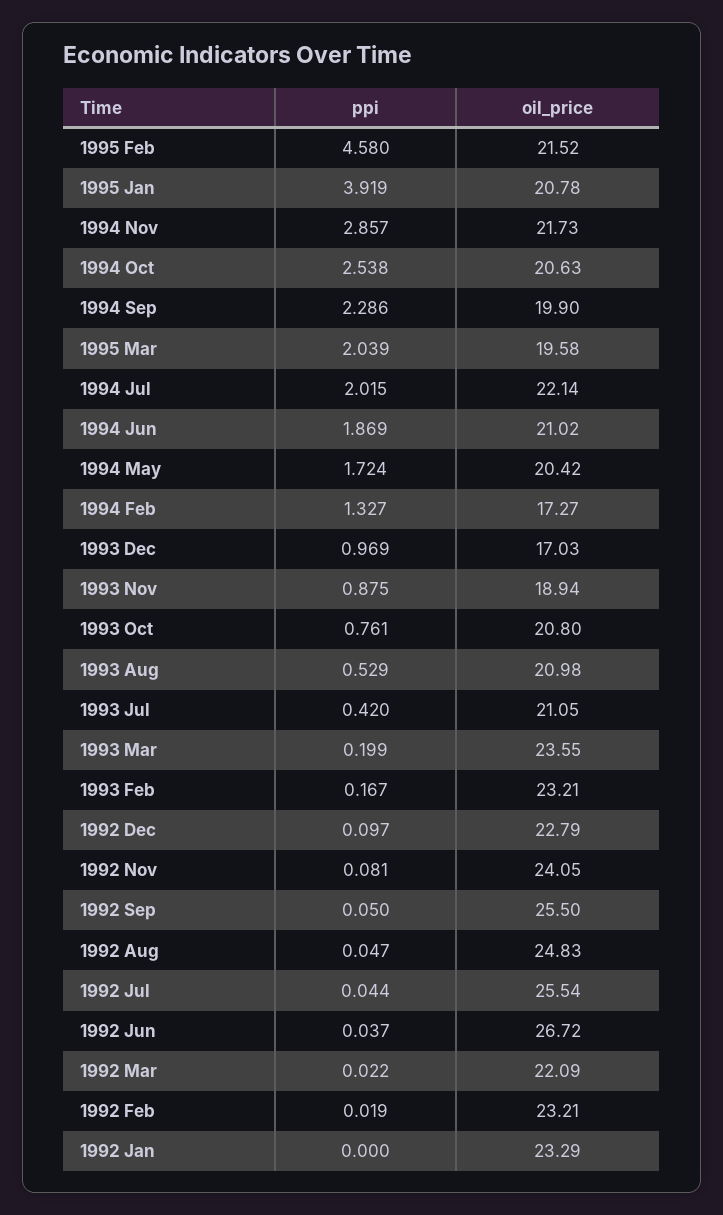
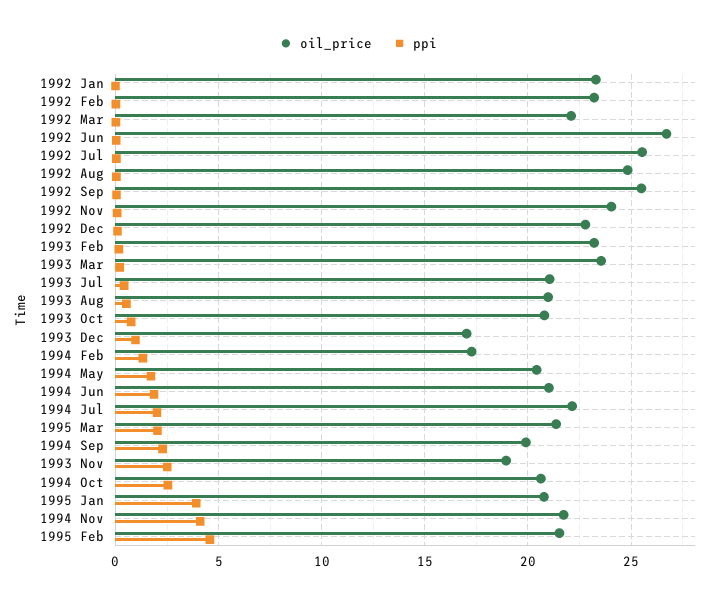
  {
    "ppi": {
      "1995 Feb": 4.58,
      "1995 Jan": 3.919,
-     "1994 Nov": 2.857,
+     "1994 Nov": 4,
      "1994 Oct": 2.538,
      "1994 Sep": 2.286,
      "1995 Mar": 2.039,
      "1994 Jul": 2.015,
      "1994 Jun": 1.869,
      "1994 May": 1.724,
      "1994 Feb": 1.327,
      "1993 Dec": 0.969,
-     "1993 Nov": 0.875,
+     "1993 Nov": 2.5,
      "1993 Oct": 0.761,
      "1993 Aug": 0.529,
      "1993 Jul": 0.42,
      "1993 Mar": 0.199,
      "1993 Feb": 0.167,
      "1992 Dec": 0.097,
      "1992 Nov": 0.081,
      "1992 Sep": 0.05,
      "1992 Aug": 0.047,
      "1992 Jul": 0.044,
      "1992 Jun": 0.037,
      "1992 Mar": 0.022,
      "1992 Feb": 0.019,
      "1992 Jan": 0
    },
    "oil_price": {
      "1995 Feb": 21.52,
      "1995 Jan": 20.78,
      "1994 Nov": 21.73,
      "1994 Oct": 20.63,
      "1994 Sep": 19.9,
-     "1995 Mar": 19.58,
+     "1995 Mar": 21.5,
      "1994 Jul": 22.14,
      "1994 Jun": 21.02,
      "1994 May": 20.42,
      "1994 Feb": 17.27,
      "1993 Dec": 17.03,
      "1993 Nov": 18.94,
      "1993 Oct": 20.8,
      "1993 Aug": 20.98,
      "1993 Jul": 21.05,
      "1993 Mar": 23.55,
      "1993 Feb": 23.21,
      "1992 Dec": 22.79,
      "1992 Nov": 24.05,
      "1992 Sep": 25.5,
      "1992 Aug": 24.83,
      "1992 Jul": 25.54,
      "1992 Jun": 26.72,
      "1992 Mar": 22.09,
      "1992 Feb": 23.21,
      "1992 Jan": 23.29
    }
  }

